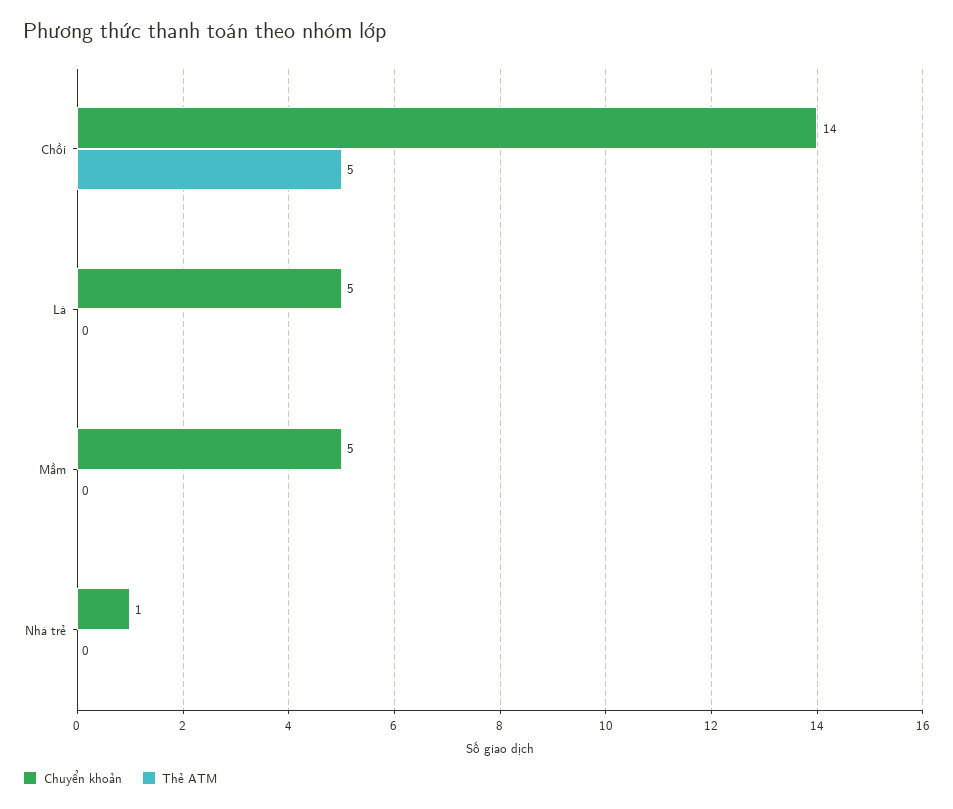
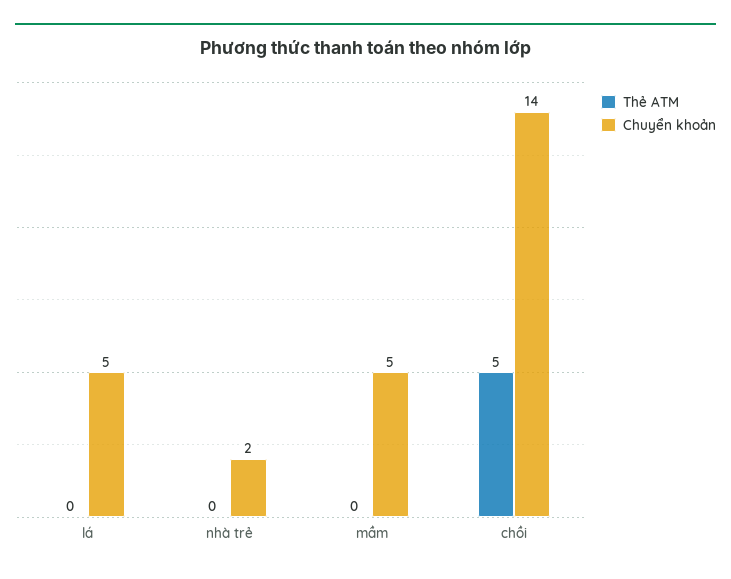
  {
    "Chuyển khoản": {
      "Chồi": 14,
      "Lá": 5,
      "Mầm": 5,
-     "Nhà trẻ": 1
+     "Nhà trẻ": 2
    },
    "Thẻ ATM": {
      "Chồi": 5,
      "Lá": 0,
      "Mầm": 0,
      "Nhà trẻ": 0
    }
  }

